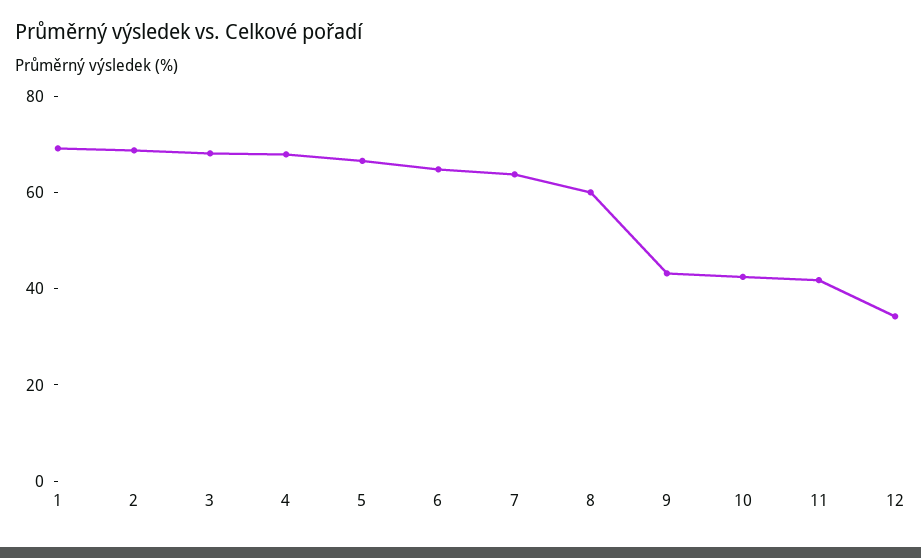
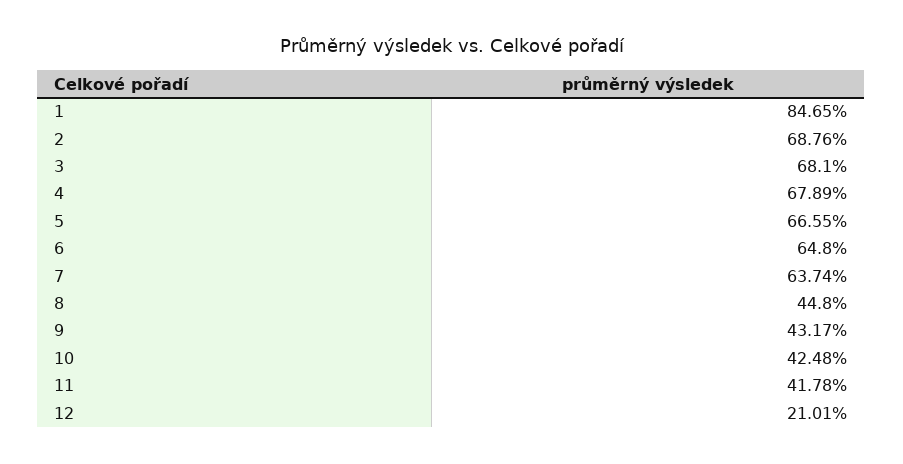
  {
-   "1": 70,
+   "1": 84.65,
    "2": 68.76,
    "3": 68.1,
    "4": 67.89,
    "5": 66.55,
    "6": 64.8,
    "7": 63.74,
-   "8": 60,
+   "8": 44.8,
    "9": 43.17,
    "10": 42.48,
    "11": 41.78,
-   "12": 35
+   "12": 21.01
  }

